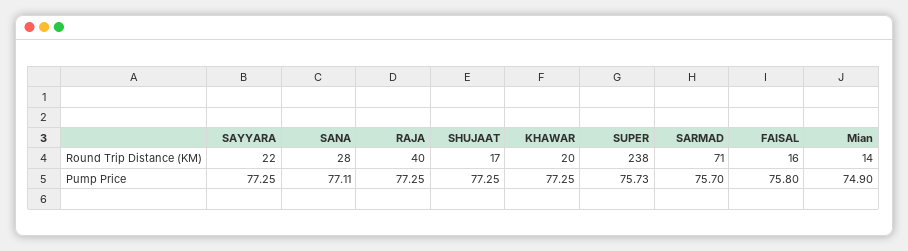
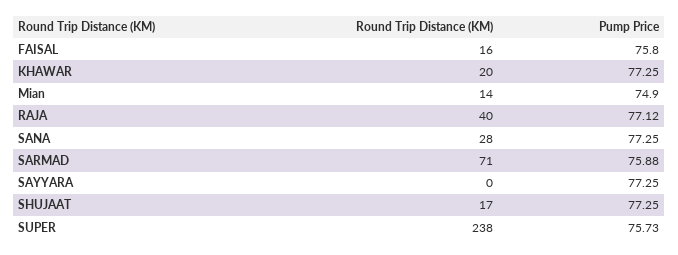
  {
    "SAYYARA": {
-     "Round Trip Distance (KM)": 22,
+     "Round Trip Distance (KM)": 0,
      "Pump Price": 77.25
    },
    "SANA": {
      "Round Trip Distance (KM)": 28,
-     "Pump Price": 77.11
+     "Pump Price": 77.25
    },
    "RAJA": {
      "Round Trip Distance (KM)": 40,
-     "Pump Price": 77.25
+     "Pump Price": 77.12
    },
    "SHUJAAT": {
      "Round Trip Distance (KM)": 17,
      "Pump Price": 77.25
    },
    "KHAWAR": {
      "Round Trip Distance (KM)": 20,
      "Pump Price": 77.25
    },
    "SUPER": {
      "Round Trip Distance (KM)": 238,
      "Pump Price": 75.73
    },
    "SARMAD": {
      "Round Trip Distance (KM)": 71,
-     "Pump Price": 75.7
+     "Pump Price": 75.88
    },
    "FAISAL": {
      "Round Trip Distance (KM)": 16,
      "Pump Price": 75.8
    },
    "Mian": {
      "Round Trip Distance (KM)": 14,
      "Pump Price": 74.9
    }
  }

